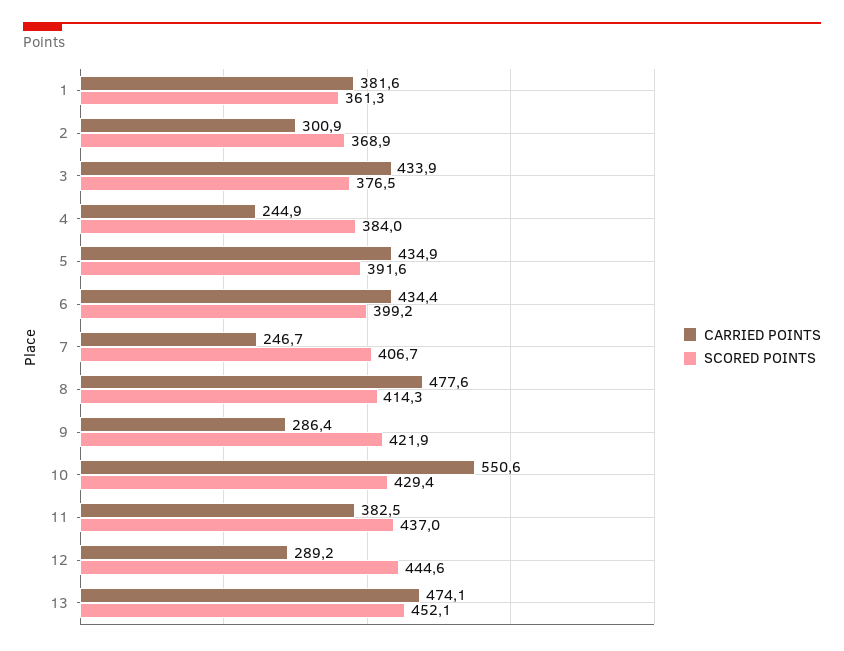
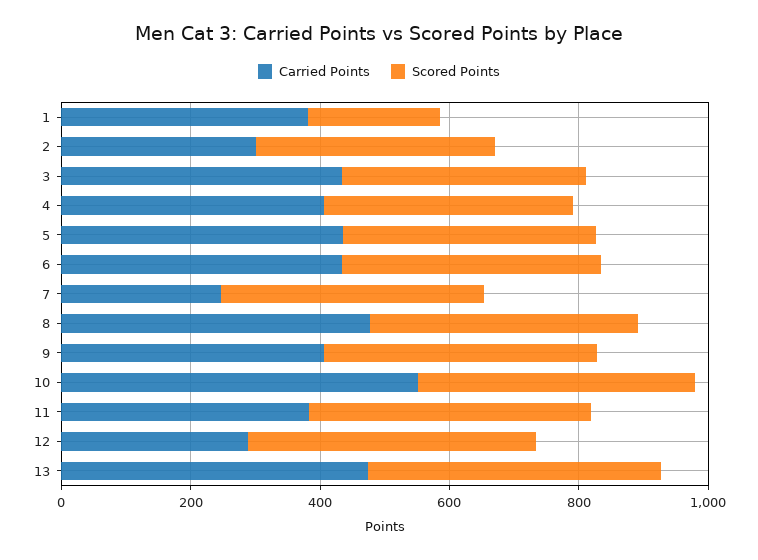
  {
    "CARRIED POINTS": {
      "1": 381.6,
      "2": 300.9,
      "3": 433.9,
-     "4": 244.9,
+     "4": 400,
      "5": 434.9,
      "6": 434.4,
      "7": 246.7,
      "8": 477.6,
-     "9": 286.4,
+     "9": 400,
      "10": 550.6,
      "11": 382.5,
      "12": 289.2,
      "13": 474.1
    },
    "SCORED POINTS": {
-     "1": 361.3,
+     "1": 200,
      "2": 368.9,
      "3": 376.5,
      "4": 384,
      "5": 391.6,
      "6": 399.2,
      "7": 406.7,
      "8": 414.3,
      "9": 421.9,
      "10": 429.4,
      "11": 437,
      "12": 444.6,
      "13": 452.1
    }
  }

